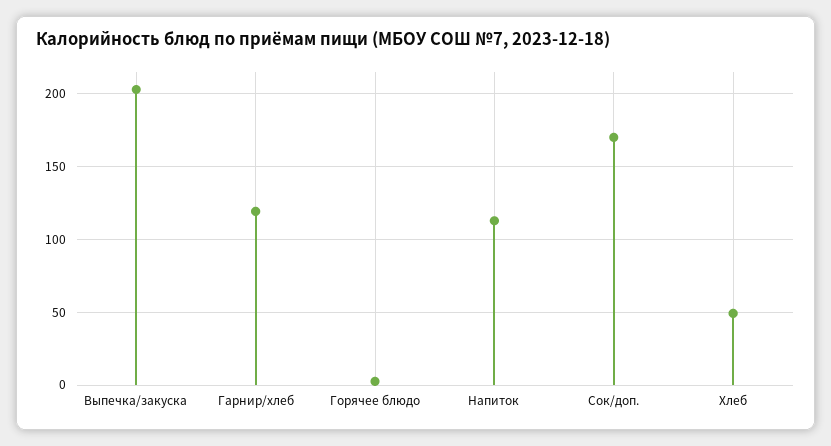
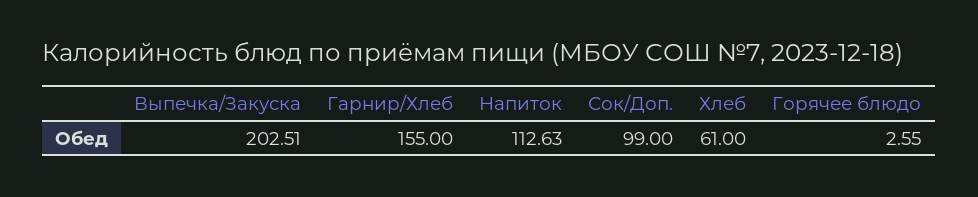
  {
    "Выпечка/закуска": 202.51,
-   "Гарнир/хлеб": 120,
+   "Гарнир/хлеб": 155,
    "Горячее блюдо": 2.55,
    "Напиток": 112.63,
-   "Сок/доп.": 170,
+   "Сок/доп.": 99,
-   "Хлеб": 50
+   "Хлеб": 61
  }

